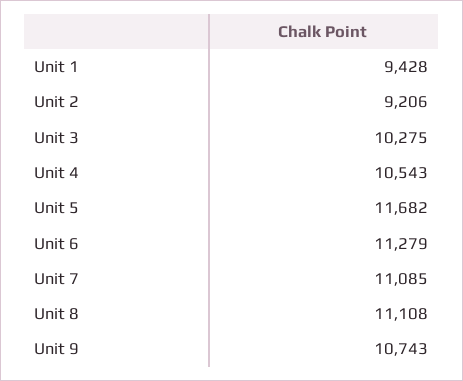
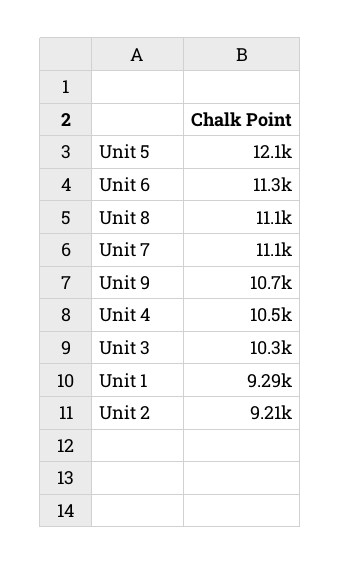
  {
-   "Unit 1": 9428,
+   "Unit 1": 9290,
    "Unit 2": 9206,
    "Unit 3": 10275,
    "Unit 4": 10543,
-   "Unit 5": 11682,
+   "Unit 5": 12100,
    "Unit 6": 11279,
    "Unit 7": 11085,
    "Unit 8": 11108,
    "Unit 9": 10743
  }

